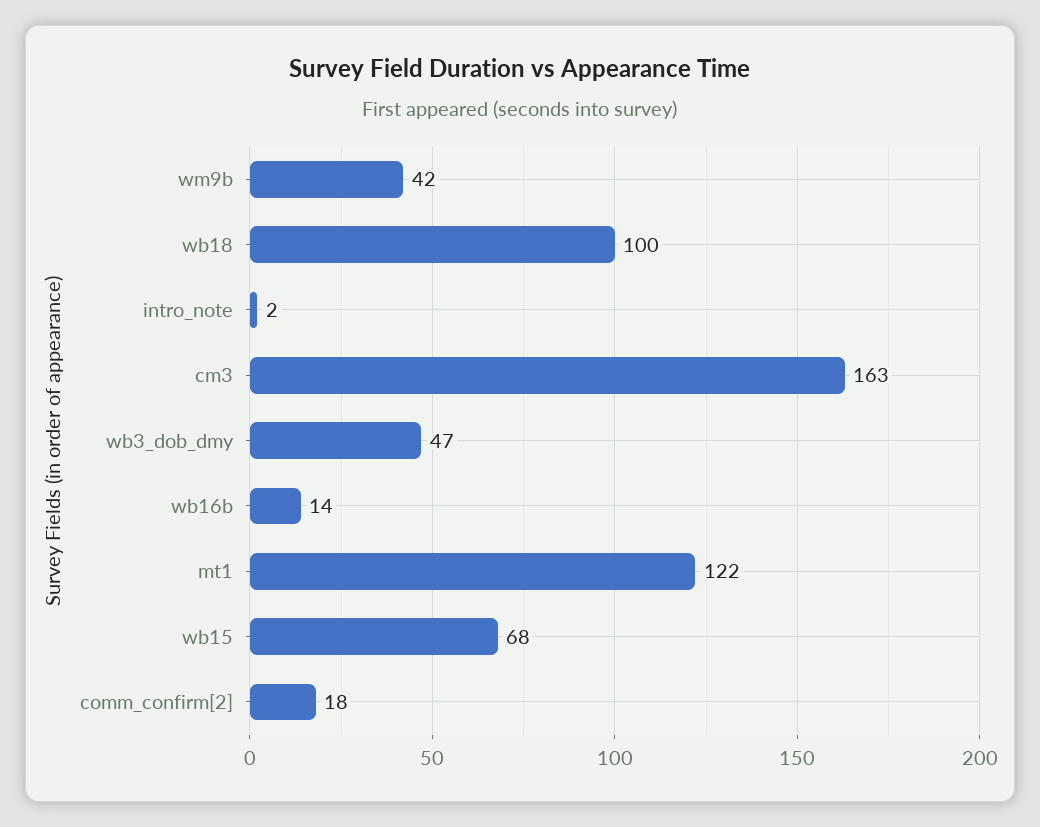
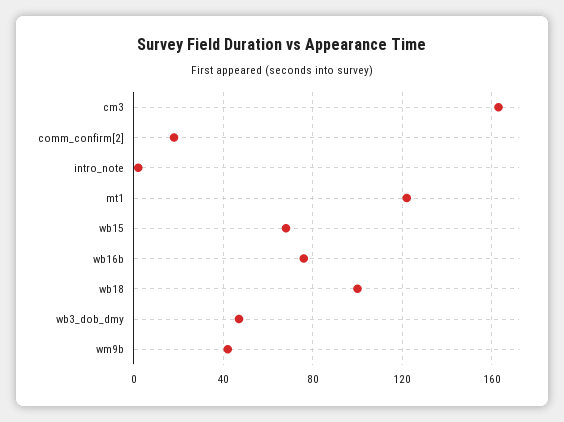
  {
    "wm9b": 42,
    "wb18": 100,
    "intro_note": 2,
    "cm3": 163,
    "wb3_dob_dmy": 47,
-   "wb16b": 14,
+   "wb16b": 75,
    "mt1": 122,
    "wb15": 68,
    "comm_confirm[2]": 18
  }

